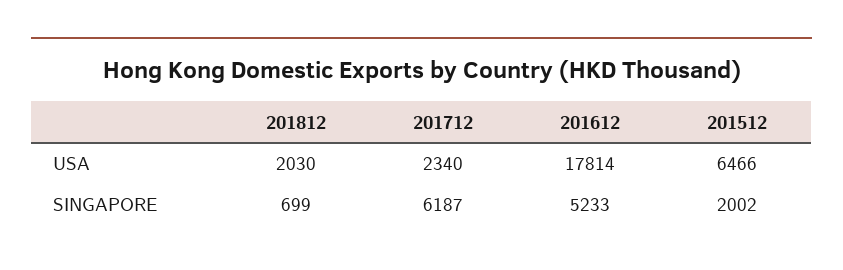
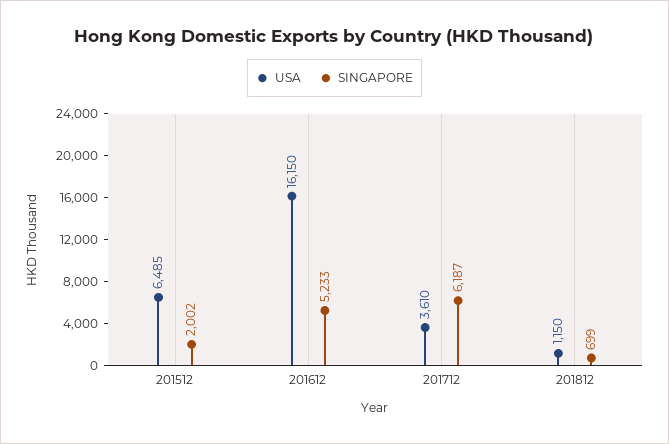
  {
    "USA": {
-     "201812": 2030,
+     "201812": 1150,
-     "201712": 2340,
+     "201712": 3610,
-     "201612": 17814,
+     "201612": 16150,
-     "201512": 6466
+     "201512": 6485
    },
    "SINGAPORE": {
      "201812": 699,
      "201712": 6187,
      "201612": 5233,
      "201512": 2002
    }
  }

